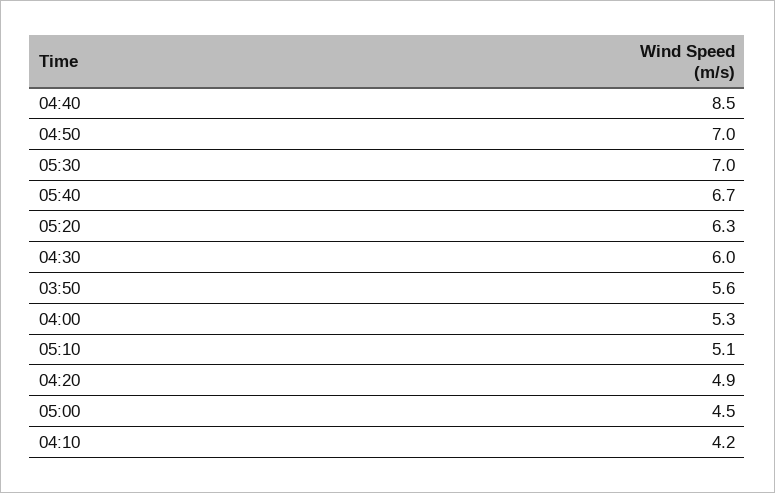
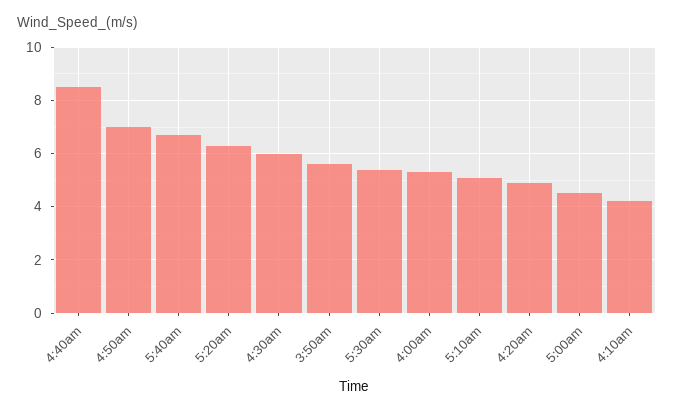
  {
    "04:40": 8.5,
    "04:50": 7,
-   "05:30": 7,
+   "05:30": 5.5,
    "05:40": 6.7,
    "05:20": 6.3,
    "04:30": 6,
    "03:50": 5.6,
    "04:00": 5.3,
    "05:10": 5.1,
    "04:20": 4.9,
    "05:00": 4.5,
    "04:10": 4.2
  }

